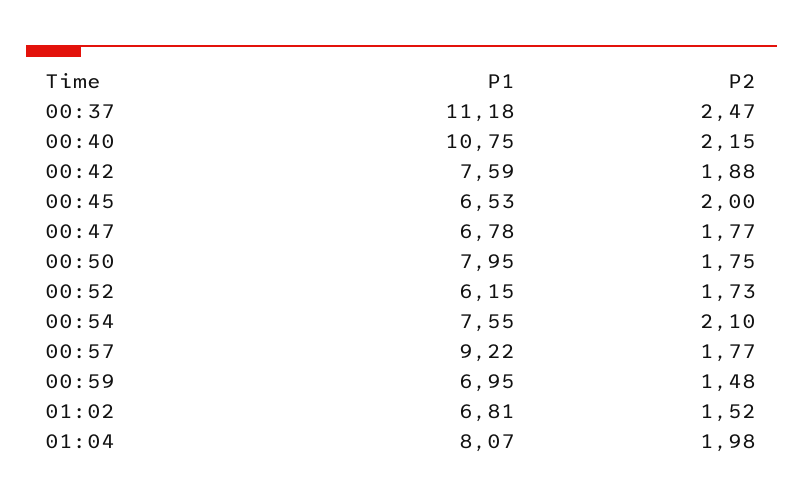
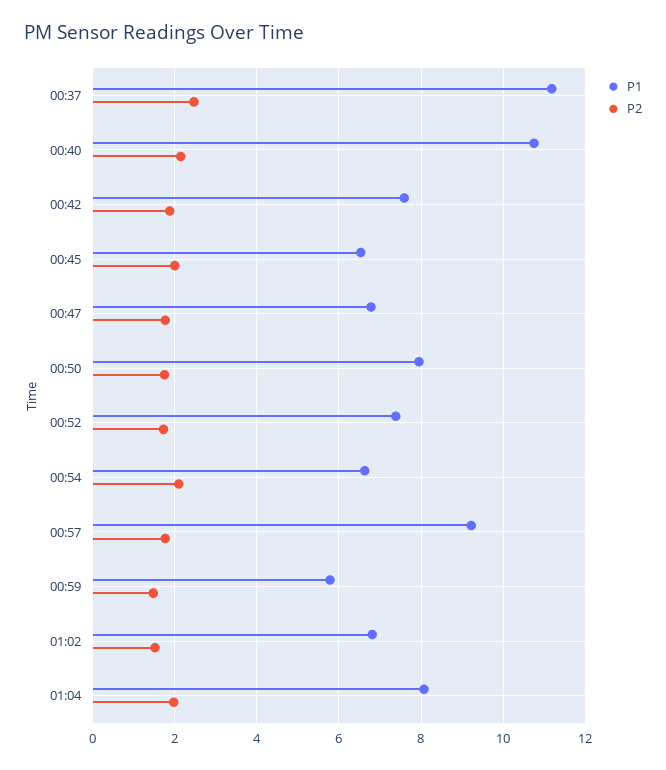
  {
    "P1": {
      "00:37": 11.18,
      "00:40": 10.75,
      "00:42": 7.59,
      "00:45": 6.53,
      "00:47": 6.78,
      "00:50": 7.95,
-     "00:52": 6.15,
+     "00:52": 7.4,
-     "00:54": 7.55,
+     "00:54": 6.6,
      "00:57": 9.22,
-     "00:59": 6.95,
+     "00:59": 5.8,
      "01:02": 6.81,
      "01:04": 8.07
    },
    "P2": {
      "00:37": 2.47,
      "00:40": 2.15,
      "00:42": 1.88,
      "00:45": 2,
      "00:47": 1.77,
      "00:50": 1.75,
      "00:52": 1.73,
      "00:54": 2.1,
      "00:57": 1.77,
      "00:59": 1.48,
      "01:02": 1.52,
      "01:04": 1.98
    }
  }

